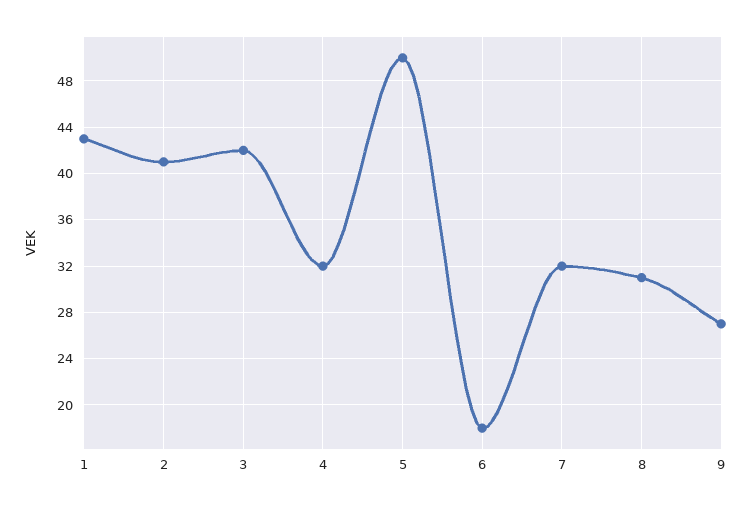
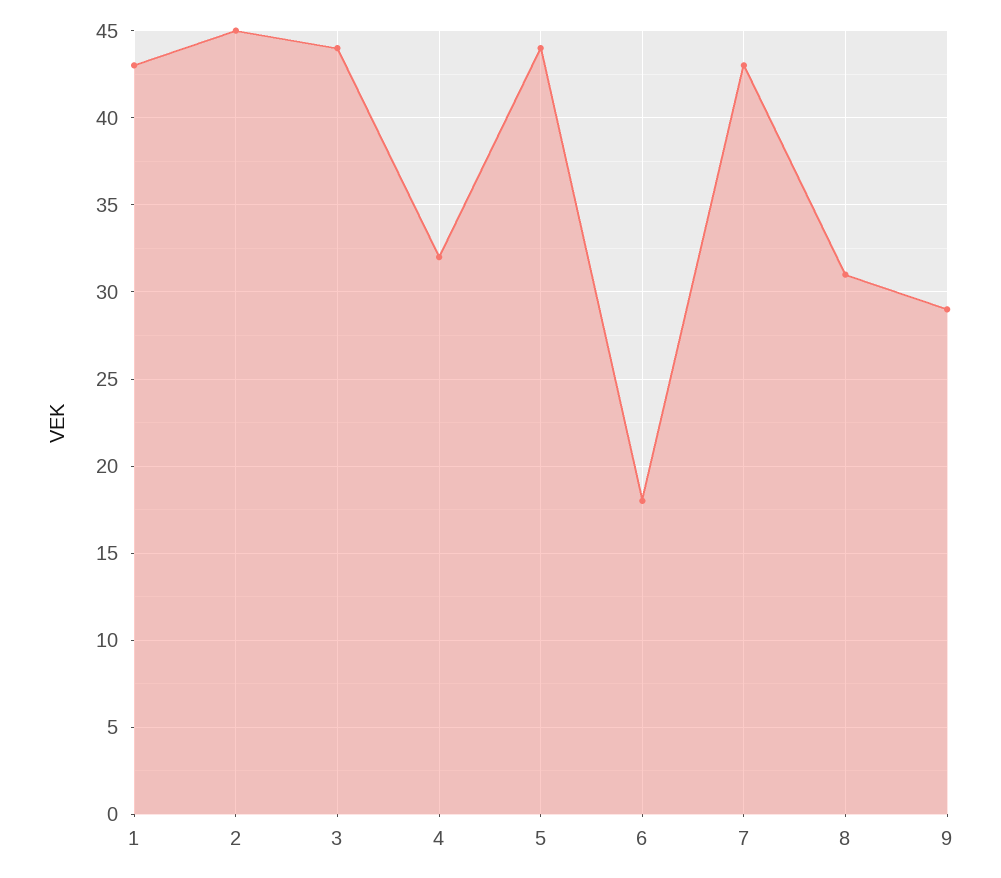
  {
    "1": 43,
-   "2": 41,
+   "2": 45,
-   "3": 42,
+   "3": 44,
    "4": 32,
-   "5": 50,
+   "5": 44,
    "6": 18,
-   "7": 32,
+   "7": 43,
    "8": 31,
-   "9": 27
+   "9": 29
  }

